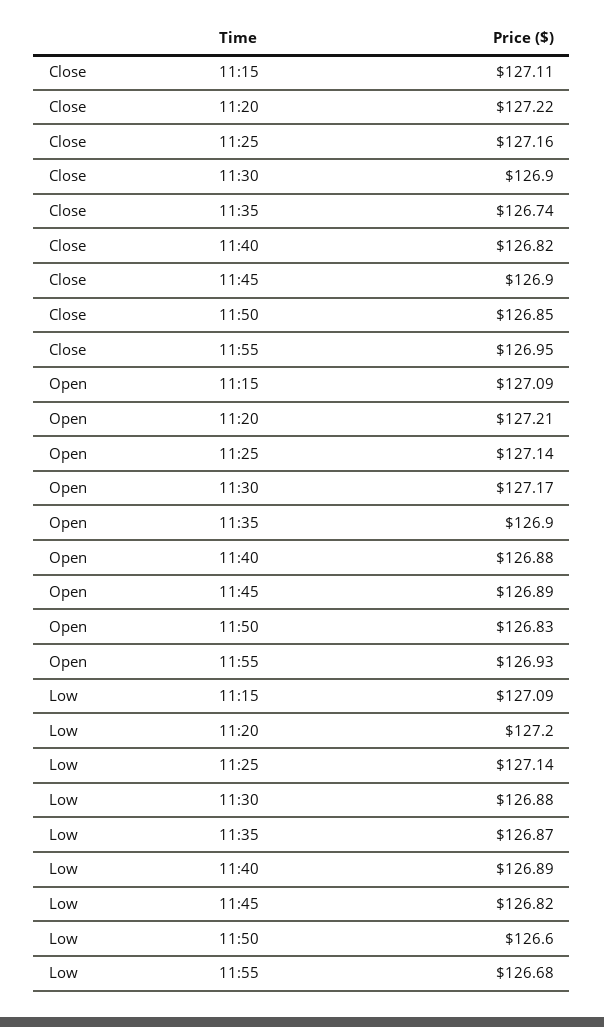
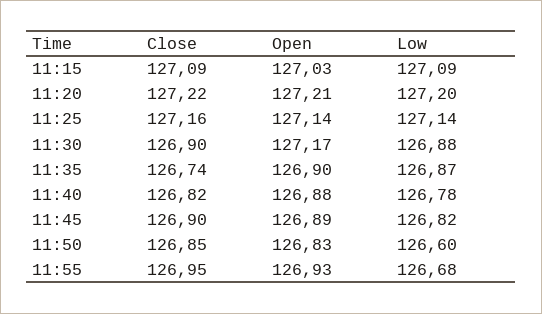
  {
    "Close": {
-     "11:15": 127.11,
+     "11:15": 127.09,
      "11:20": 127.22,
      "11:25": 127.16,
      "11:30": 126.9,
      "11:35": 126.74,
      "11:40": 126.82,
      "11:45": 126.9,
      "11:50": 126.85,
      "11:55": 126.95
    },
    "Open": {
-     "11:15": 127.09,
+     "11:15": 127.03,
      "11:20": 127.21,
      "11:25": 127.14,
      "11:30": 127.17,
      "11:35": 126.9,
      "11:40": 126.88,
      "11:45": 126.89,
      "11:50": 126.83,
      "11:55": 126.93
    },
    "Low": {
      "11:15": 127.09,
      "11:20": 127.2,
      "11:25": 127.14,
      "11:30": 126.88,
      "11:35": 126.87,
-     "11:40": 126.89,
+     "11:40": 126.78,
      "11:45": 126.82,
      "11:50": 126.6,
      "11:55": 126.68
    }
  }

